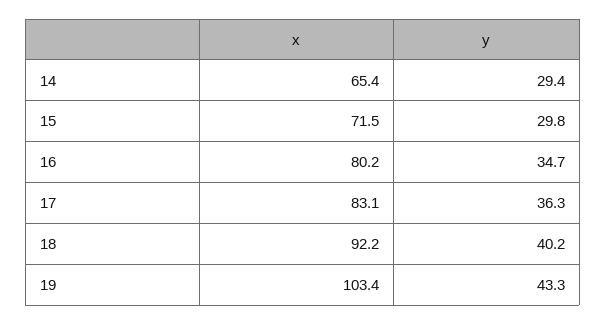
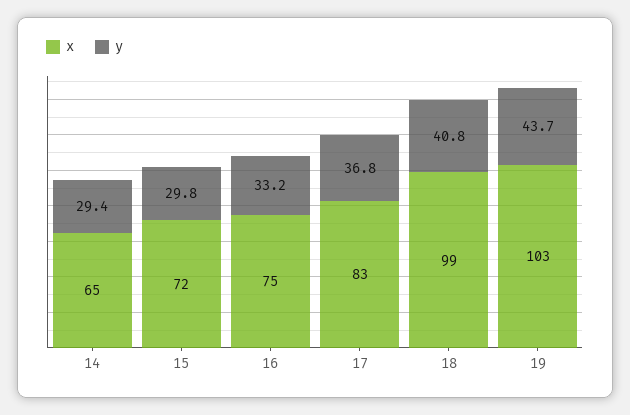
  {
    "x": {
      "14": 65.4,
      "15": 71.5,
-     "16": 80.2,
+     "16": 75,
      "17": 83.1,
-     "18": 92.2,
+     "18": 99,
      "19": 103.4
    },
    "y": {
      "14": 29.4,
      "15": 29.8,
-     "16": 34.7,
+     "16": 33.2,
-     "17": 36.3,
+     "17": 36.8,
-     "18": 40.2,
+     "18": 40.8,
-     "19": 43.3
+     "19": 43.7
    }
  }

